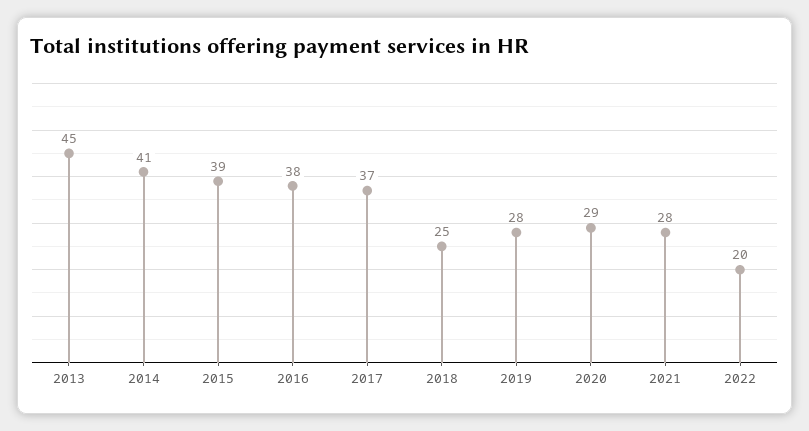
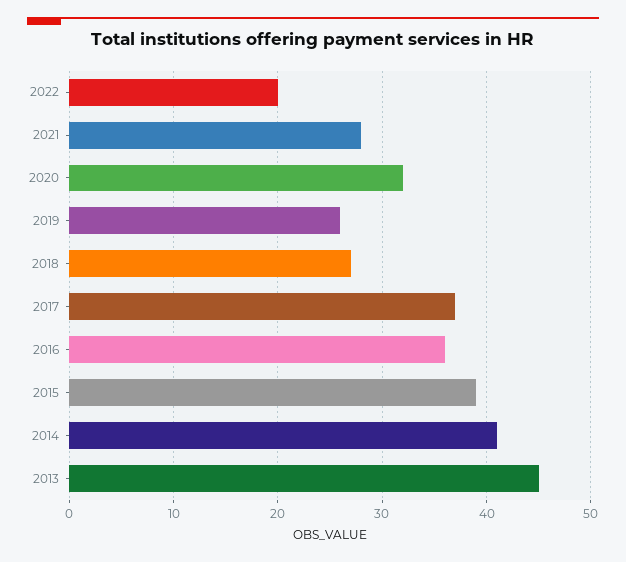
  {
    "2013": 45,
    "2014": 41,
    "2015": 39,
-   "2016": 38,
+   "2016": 36,
    "2017": 37,
-   "2018": 25,
+   "2018": 27,
-   "2019": 28,
+   "2019": 26,
-   "2020": 29,
+   "2020": 32,
    "2021": 28,
    "2022": 20
  }

